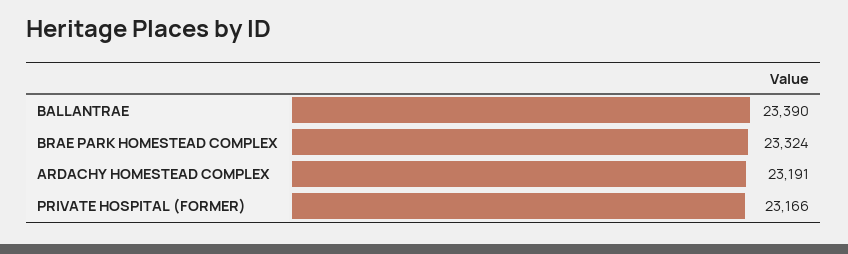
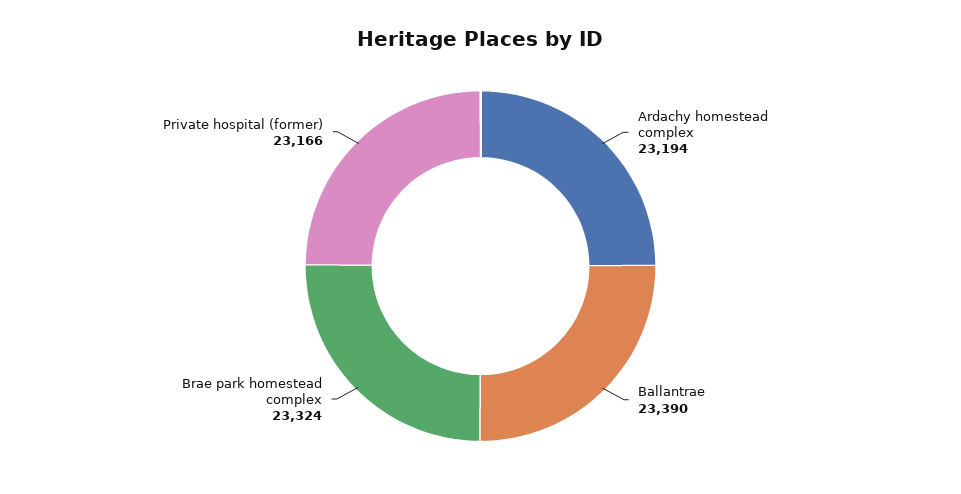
  {
    "BALLANTRAE": 23390,
    "BRAE PARK HOMESTEAD COMPLEX": 23324,
-   "ARDACHY HOMESTEAD COMPLEX": 23191,
+   "ARDACHY HOMESTEAD COMPLEX": 23194,
    "PRIVATE HOSPITAL (FORMER)": 23166
  }

